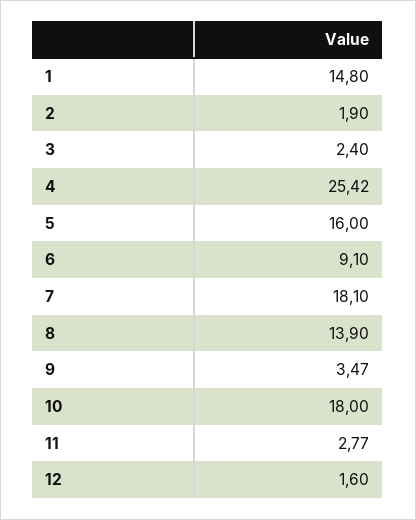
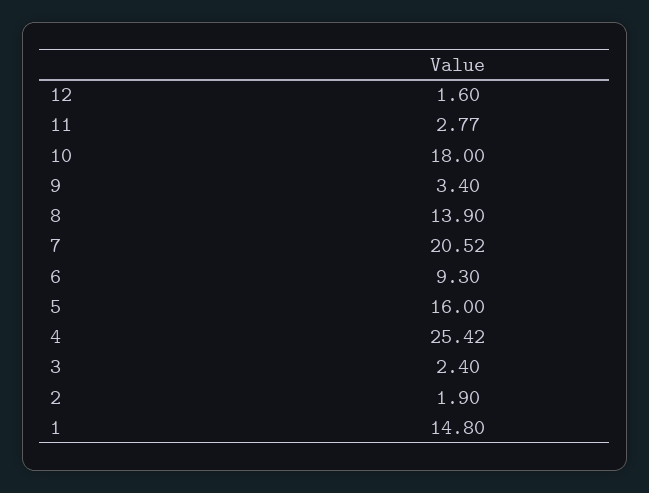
  {
    "1": 14.8,
    "2": 1.9,
    "3": 2.4,
    "4": 25.42,
    "5": 16,
-   "6": 9.1,
+   "6": 9.3,
-   "7": 18.1,
+   "7": 20.52,
    "8": 13.9,
-   "9": 3.47,
+   "9": 3.4,
    "10": 18,
    "11": 2.77,
    "12": 1.6
  }

